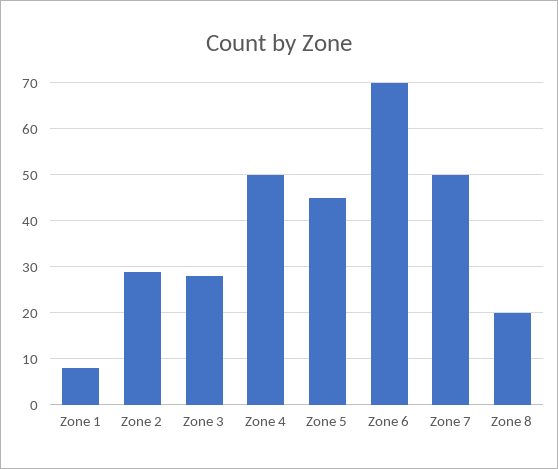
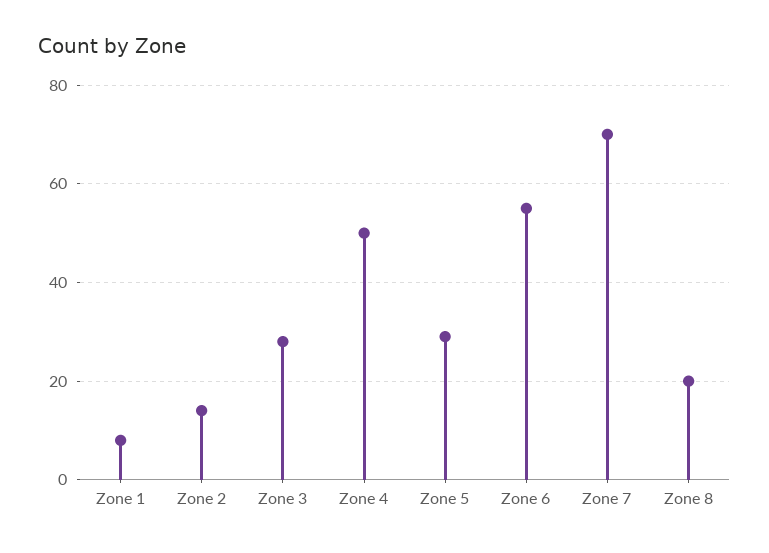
  {
    "Zone 1": 10,
-   "Zone 2": 30,
+   "Zone 2": 15,
    "Zone 3": 30,
    "Zone 4": 50,
-   "Zone 5": 45,
+   "Zone 5": 30,
-   "Zone 6": 70,
+   "Zone 6": 55,
-   "Zone 7": 50,
+   "Zone 7": 70,
    "Zone 8": 20
  }

